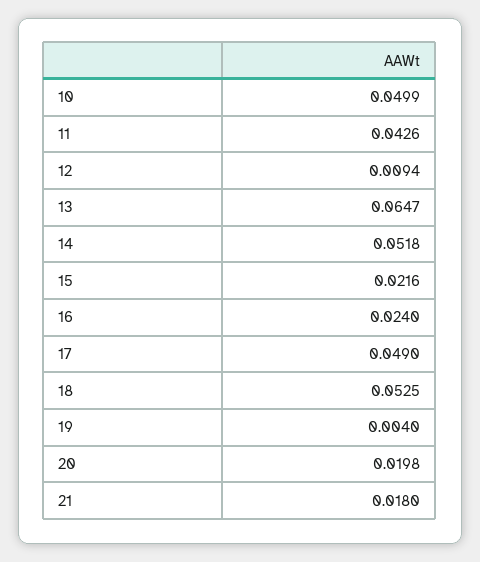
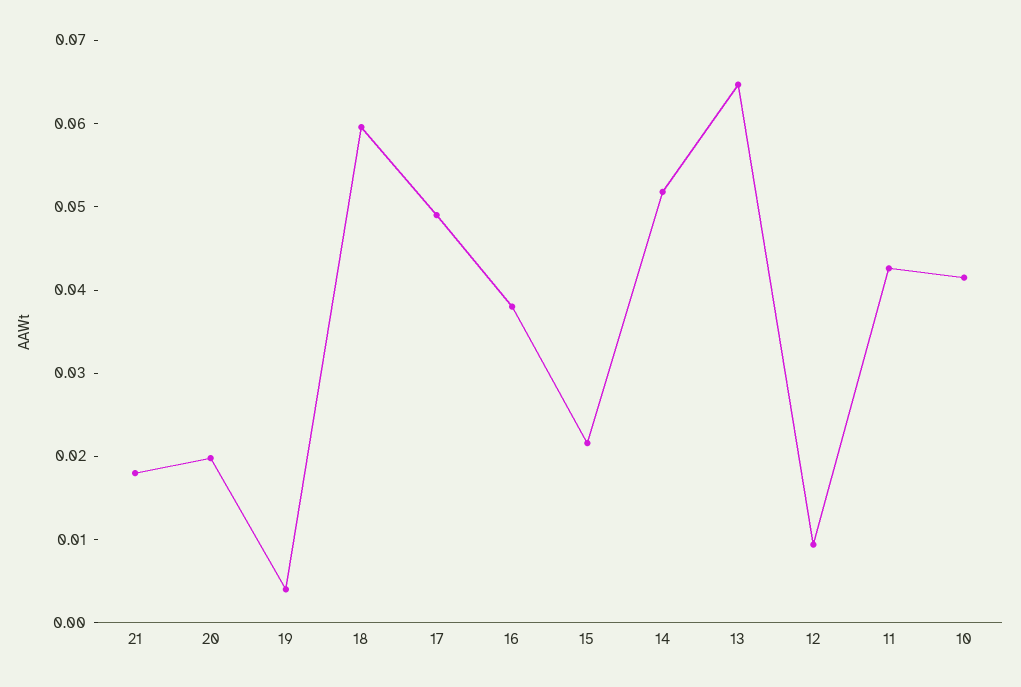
  {
-   "10": 0.0499,
+   "10": 0.042,
    "11": 0.0426,
    "12": 0.0094,
    "13": 0.0647,
    "14": 0.0518,
    "15": 0.0216,
-   "16": 0.024,
+   "16": 0.038,
    "17": 0.049,
-   "18": 0.0525,
+   "18": 0.06,
    "19": 0.004,
    "20": 0.0198,
    "21": 0.018
  }

